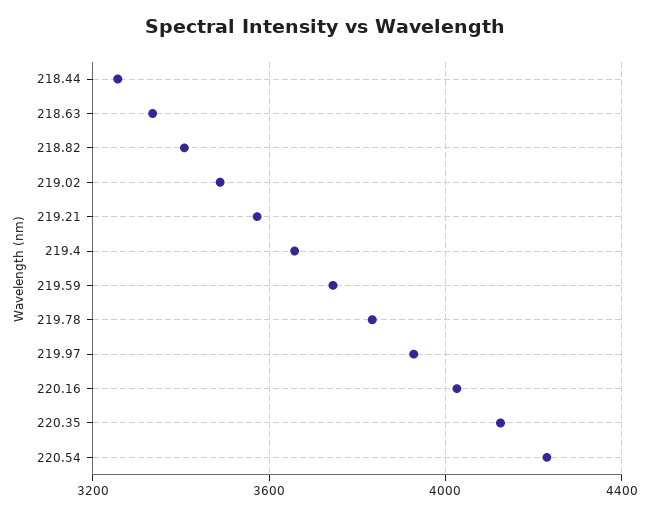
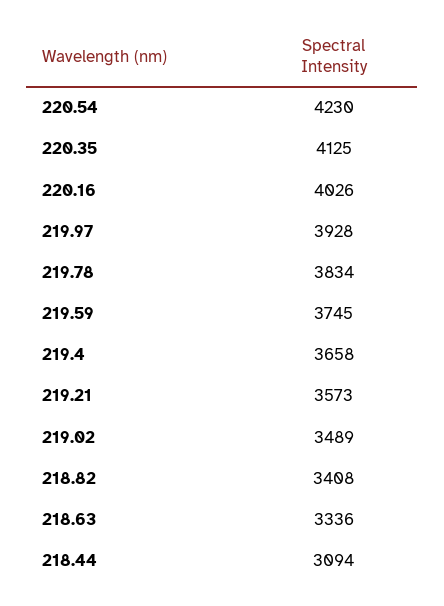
  {
-   "218.44": 3250,
+   "218.44": 3094,
    "218.63": 3336,
    "218.82": 3408,
    "219.02": 3489,
    "219.21": 3573,
    "219.4": 3658,
    "219.59": 3745,
    "219.78": 3834,
    "219.97": 3928,
    "220.16": 4026,
    "220.35": 4125,
    "220.54": 4230
  }

